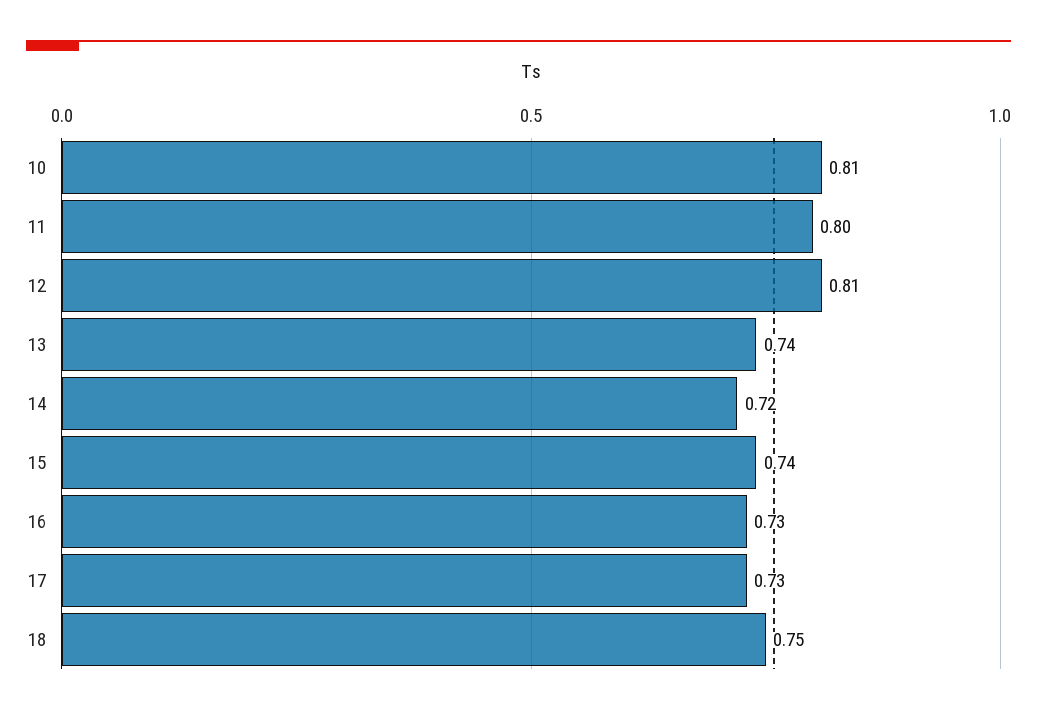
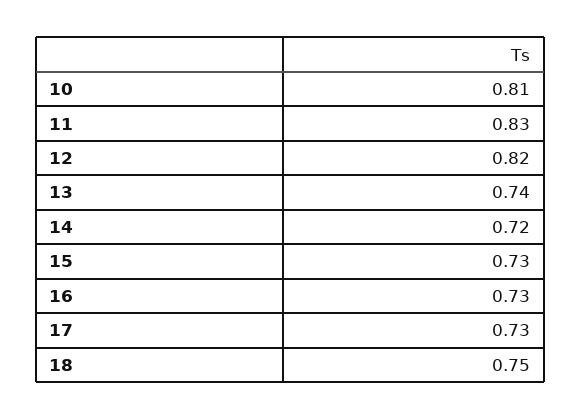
  {
    "10": 0.81,
-   "11": 0.8,
+   "11": 0.83,
-   "12": 0.81,
+   "12": 0.82,
    "13": 0.74,
    "14": 0.72,
-   "15": 0.74,
+   "15": 0.73,
    "16": 0.73,
    "17": 0.73,
    "18": 0.75
  }

